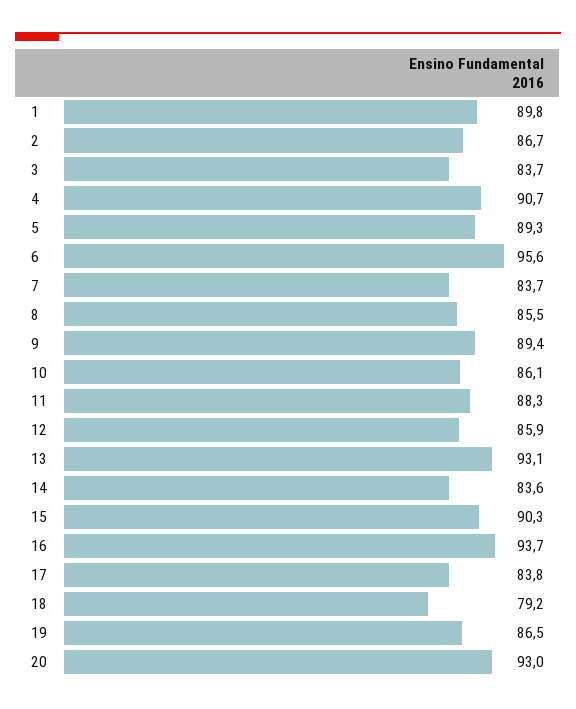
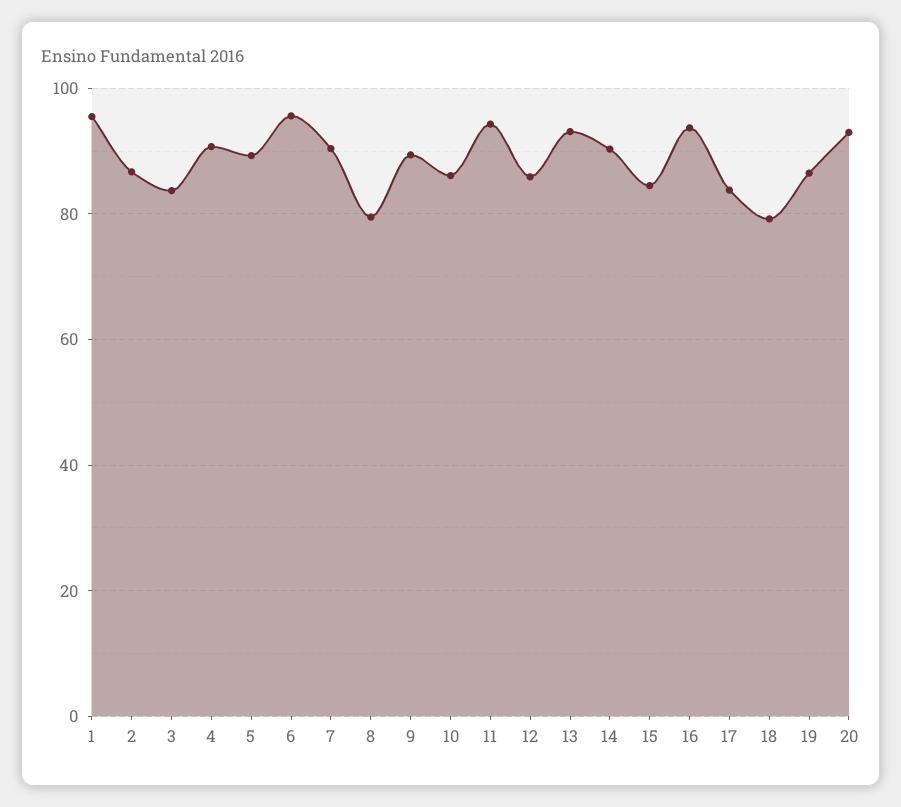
  {
-   "1": 89.8,
+   "1": 96,
    "2": 86.7,
    "3": 83.7,
    "4": 90.7,
    "5": 89.3,
    "6": 95.6,
-   "7": 83.7,
+   "7": 90,
-   "8": 85.5,
+   "8": 80,
    "9": 89.4,
    "10": 86.1,
-   "11": 88.3,
+   "11": 94,
    "12": 85.9,
    "13": 93.1,
-   "14": 83.6,
+   "14": 90,
-   "15": 90.3,
+   "15": 84,
    "16": 93.7,
    "17": 83.8,
    "18": 79.2,
    "19": 86.5,
    "20": 93
  }

